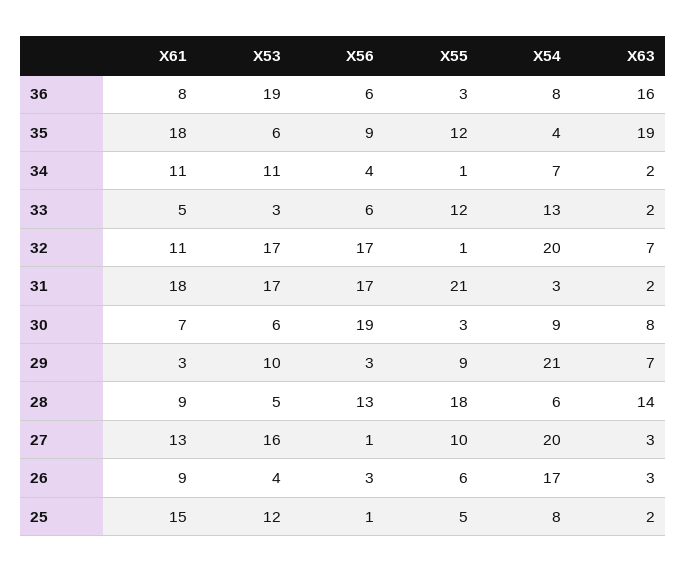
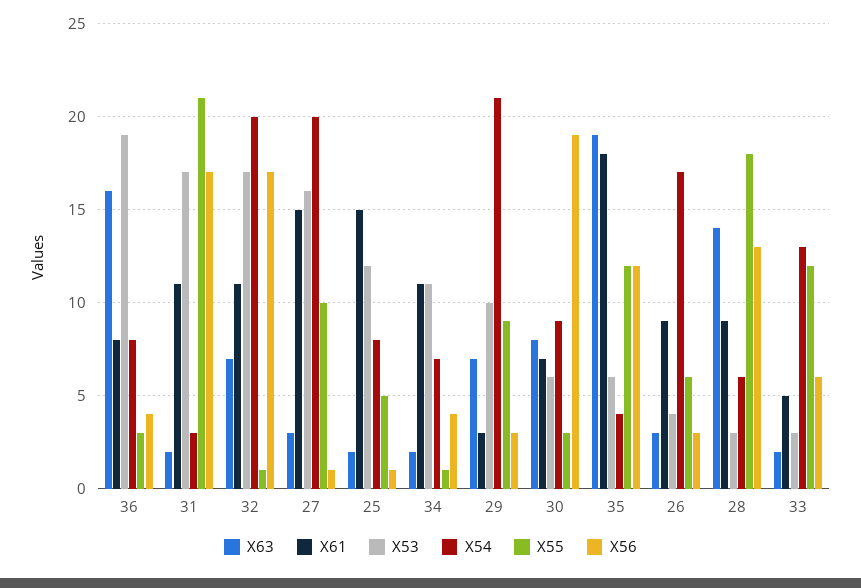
  {
    "X61": {
      "36": 8,
      "35": 18,
      "34": 11,
      "33": 5,
      "32": 11,
-     "31": 18,
+     "31": 11,
      "30": 7,
      "29": 3,
      "28": 9,
-     "27": 13,
+     "27": 15,
      "26": 9,
      "25": 15
    },
    "X53": {
      "36": 19,
      "35": 6,
      "34": 11,
      "33": 3,
      "32": 17,
      "31": 17,
      "30": 6,
      "29": 10,
-     "28": 5,
+     "28": 3,
      "27": 16,
      "26": 4,
      "25": 12
    },
    "X56": {
-     "36": 6,
+     "36": 4,
-     "35": 9,
+     "35": 12,
      "34": 4,
      "33": 6,
      "32": 17,
      "31": 17,
      "30": 19,
      "29": 3,
      "28": 13,
      "27": 1,
      "26": 3,
      "25": 1
    },
    "X55": {
      "36": 3,
      "35": 12,
      "34": 1,
      "33": 12,
      "32": 1,
      "31": 21,
      "30": 3,
      "29": 9,
      "28": 18,
      "27": 10,
      "26": 6,
      "25": 5
    },
    "X54": {
      "36": 8,
      "35": 4,
      "34": 7,
      "33": 13,
      "32": 20,
      "31": 3,
      "30": 9,
      "29": 21,
      "28": 6,
      "27": 20,
      "26": 17,
      "25": 8
    },
    "X63": {
      "36": 16,
      "35": 19,
      "34": 2,
      "33": 2,
      "32": 7,
      "31": 2,
      "30": 8,
      "29": 7,
      "28": 14,
      "27": 3,
      "26": 3,
      "25": 2
    }
  }

